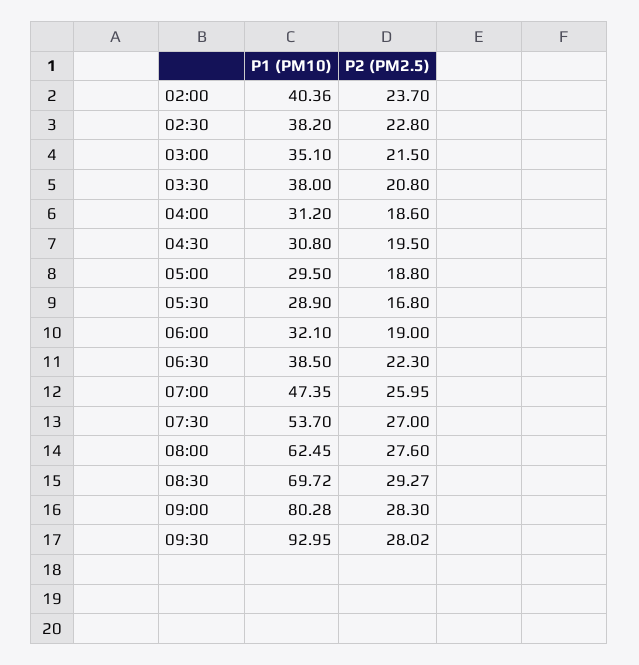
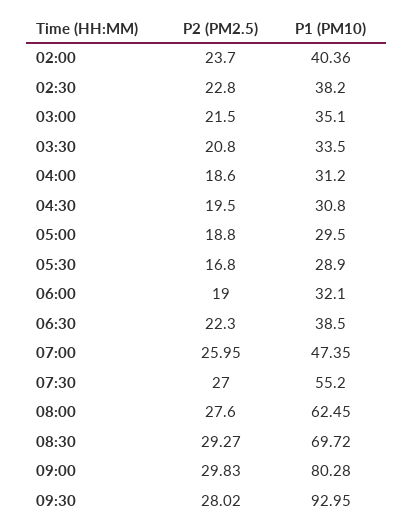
  {
    "P1 (PM10)": {
      "02:00": 40.36,
      "02:30": 38.2,
      "03:00": 35.1,
-     "03:30": 38,
+     "03:30": 33.5,
      "04:00": 31.2,
      "04:30": 30.8,
      "05:00": 29.5,
      "05:30": 28.9,
      "06:00": 32.1,
      "06:30": 38.5,
      "07:00": 47.35,
-     "07:30": 53.7,
+     "07:30": 55.2,
      "08:00": 62.45,
      "08:30": 69.72,
      "09:00": 80.28,
      "09:30": 92.95
    },
    "P2 (PM2.5)": {
      "02:00": 23.7,
      "02:30": 22.8,
      "03:00": 21.5,
      "03:30": 20.8,
      "04:00": 18.6,
      "04:30": 19.5,
      "05:00": 18.8,
      "05:30": 16.8,
      "06:00": 19,
      "06:30": 22.3,
      "07:00": 25.95,
      "07:30": 27,
      "08:00": 27.6,
      "08:30": 29.27,
-     "09:00": 28.3,
+     "09:00": 29.83,
      "09:30": 28.02
    }
  }

